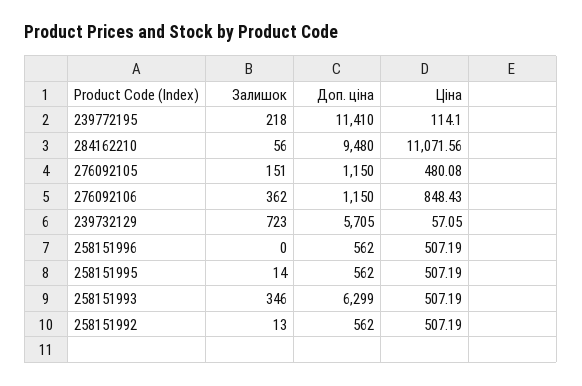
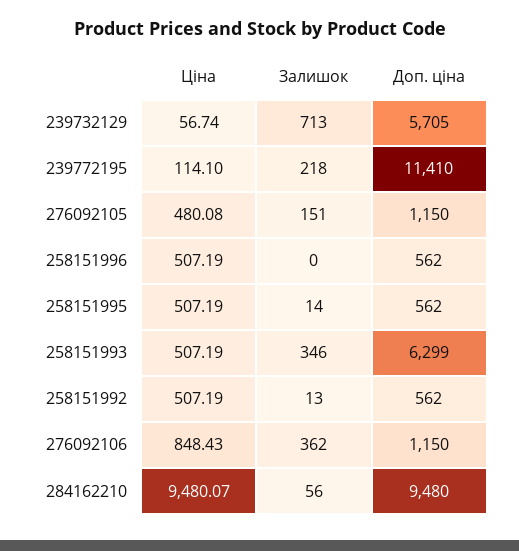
  {
    "Залишок": {
      "239772195": 218,
      "284162210": 56,
      "276092105": 151,
      "276092106": 362,
-     "239732129": 723,
+     "239732129": 713,
      "258151996": 0,
      "258151995": 14,
      "258151993": 346,
      "258151992": 13
    },
    "Доп. ціна": {
      "239772195": 11410,
      "284162210": 9480,
      "276092105": 1150,
      "276092106": 1150,
      "239732129": 5705,
      "258151996": 562,
      "258151995": 562,
      "258151993": 6299,
      "258151992": 562
    },
    "Ціна": {
      "239772195": 114.1,
-     "284162210": 11071.56,
+     "284162210": 9480.07,
      "276092105": 480.08,
      "276092106": 848.43,
-     "239732129": 57.05,
+     "239732129": 56.74,
      "258151996": 507.19,
      "258151995": 507.19,
      "258151993": 507.19,
      "258151992": 507.19
    }
  }

